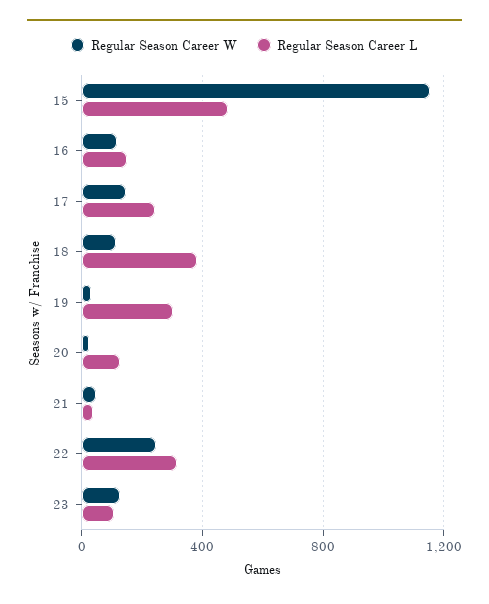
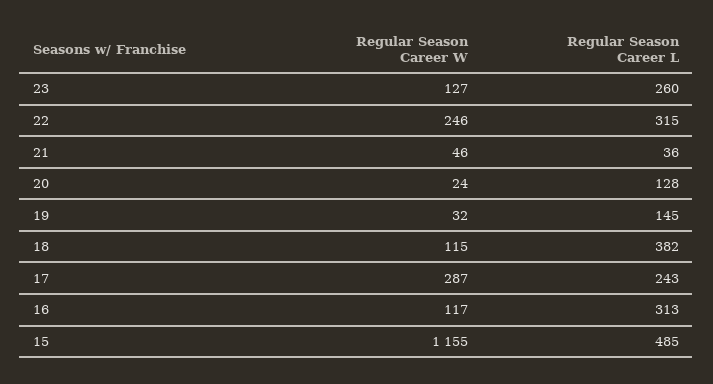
  {
    "Regular Season Career W": {
      "15": 1155,
      "16": 117,
-     "17": 150,
+     "17": 287,
      "18": 115,
      "19": 32,
      "20": 24,
      "21": 46,
      "22": 246,
      "23": 127
    },
    "Regular Season Career L": {
      "15": 485,
-     "16": 150,
+     "16": 313,
      "17": 243,
      "18": 382,
-     "19": 300,
+     "19": 145,
      "20": 128,
      "21": 36,
      "22": 315,
-     "23": 100
+     "23": 260
    }
  }

